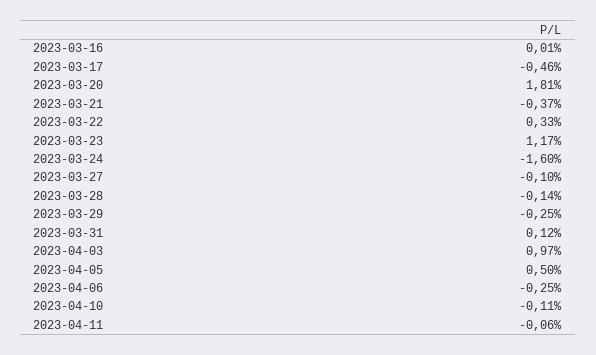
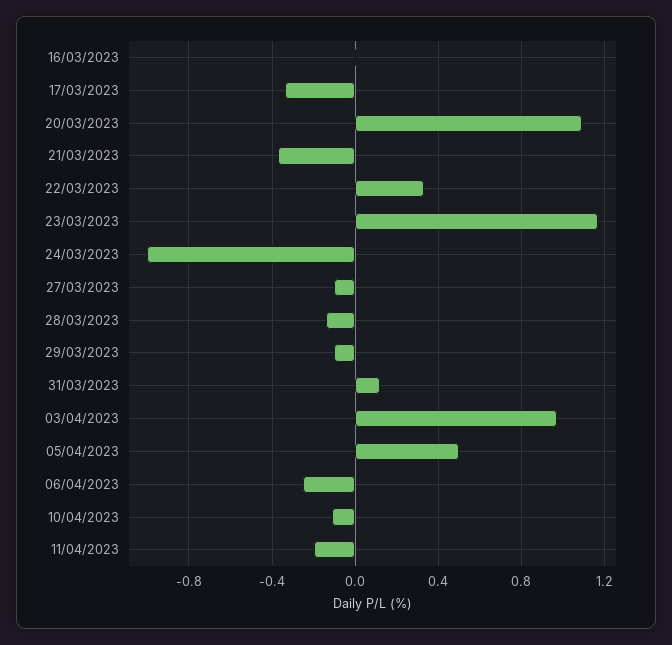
  {
    "2023-03-16": 0.01,
-   "2023-03-17": -0.46,
+   "2023-03-17": -0.35,
-   "2023-03-20": 1.81,
+   "2023-03-20": 1.1,
    "2023-03-21": -0.37,
    "2023-03-22": 0.33,
    "2023-03-23": 1.17,
-   "2023-03-24": -1.6,
+   "2023-03-24": -1,
    "2023-03-27": -0.1,
    "2023-03-28": -0.14,
-   "2023-03-29": -0.25,
+   "2023-03-29": -0.1,
    "2023-03-31": 0.12,
    "2023-04-03": 0.97,
    "2023-04-05": 0.5,
    "2023-04-06": -0.25,
    "2023-04-10": -0.11,
-   "2023-04-11": -0.06
+   "2023-04-11": -0.2
  }

